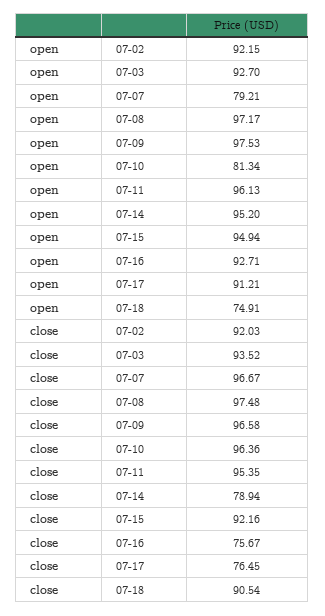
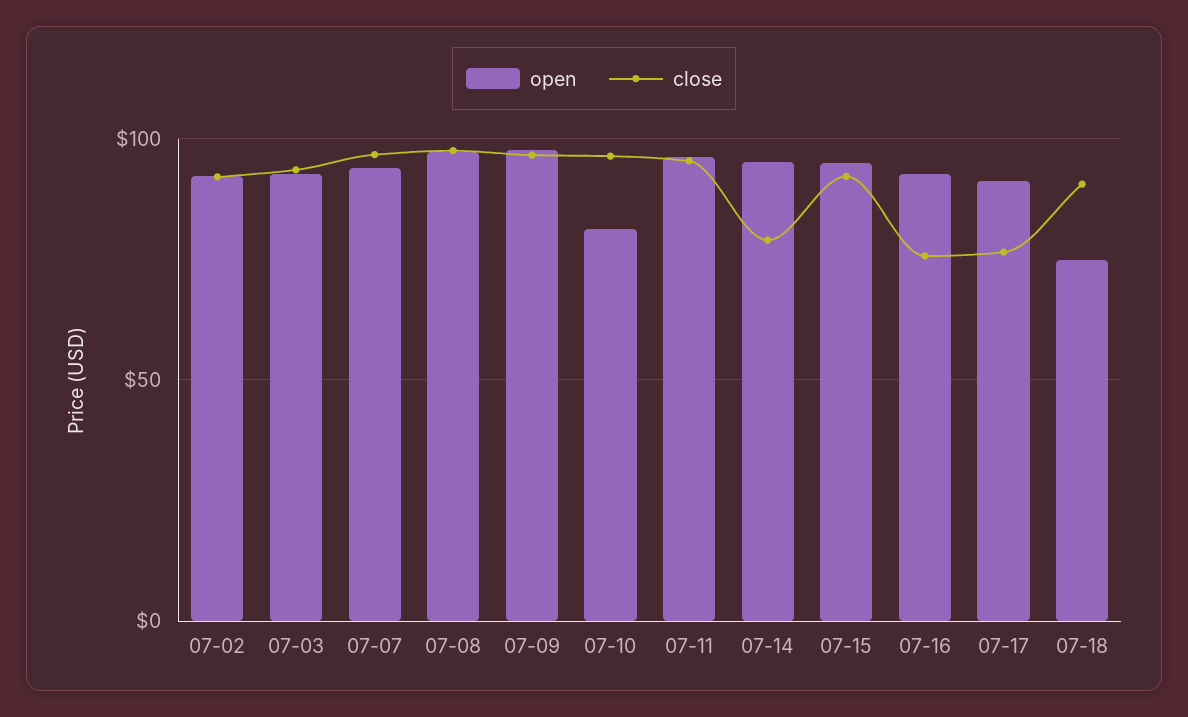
  {
    "open": {
      "07-02": 92.15,
      "07-03": 92.7,
-     "07-07": 79.21,
+     "07-07": 95,
      "07-08": 97.17,
      "07-09": 97.53,
      "07-10": 81.34,
      "07-11": 96.13,
      "07-14": 95.2,
      "07-15": 94.94,
      "07-16": 92.71,
      "07-17": 91.21,
      "07-18": 74.91
    },
    "close": {
      "07-02": 92.03,
      "07-03": 93.52,
      "07-07": 96.67,
      "07-08": 97.48,
      "07-09": 96.58,
      "07-10": 96.36,
      "07-11": 95.35,
      "07-14": 78.94,
      "07-15": 92.16,
      "07-16": 75.67,
      "07-17": 76.45,
      "07-18": 90.54
    }
  }

